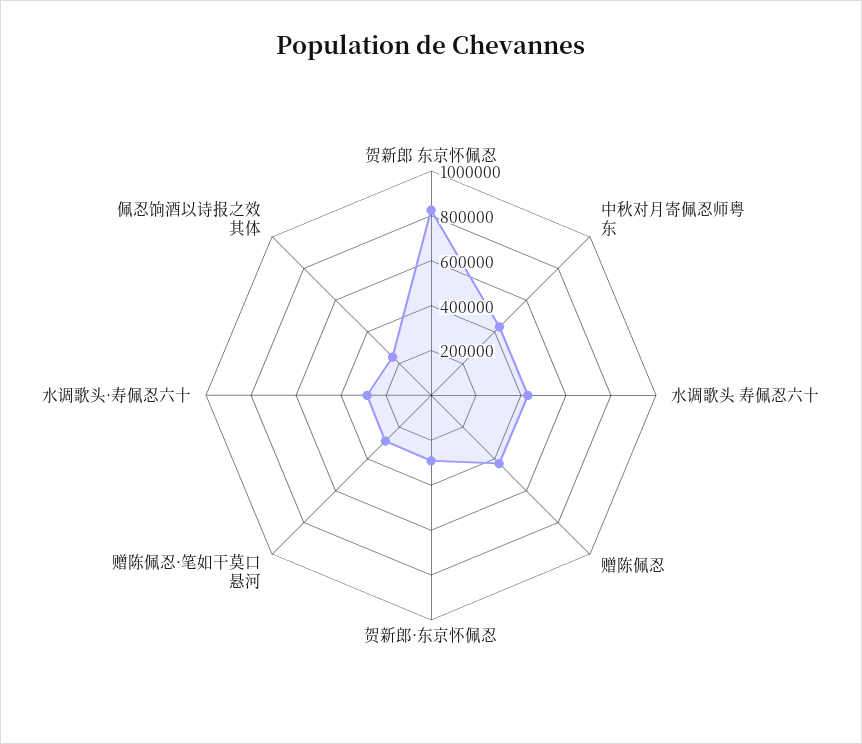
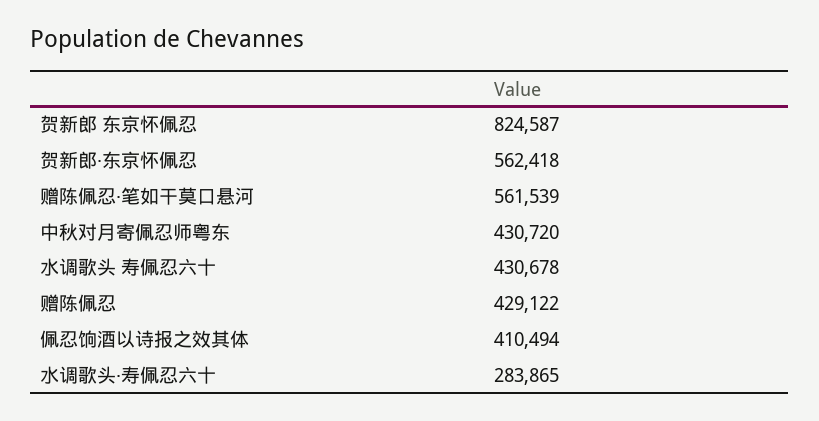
  {
    "贺新郎 东京怀佩忍": 824587,
    "中秋对月寄佩忍师粤东": 430720,
    "水调歌头 寿佩忍六十": 430678,
    "赠陈佩忍": 429122,
-   "贺新郎·东京怀佩忍": 300000,
+   "贺新郎·东京怀佩忍": 562418,
-   "赠陈佩忍·笔如干莫口悬河": 300000,
+   "赠陈佩忍·笔如干莫口悬河": 561539,
    "水调歌头·寿佩忍六十": 283865,
-   "佩忍饷酒以诗报之效其体": 250000
+   "佩忍饷酒以诗报之效其体": 410494
  }

